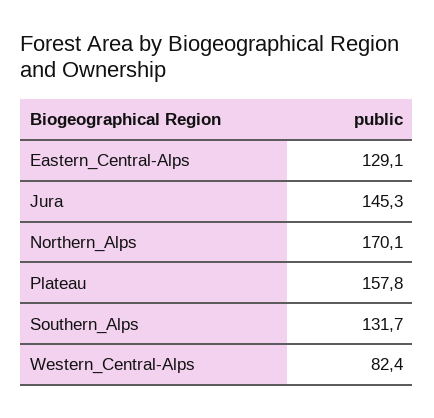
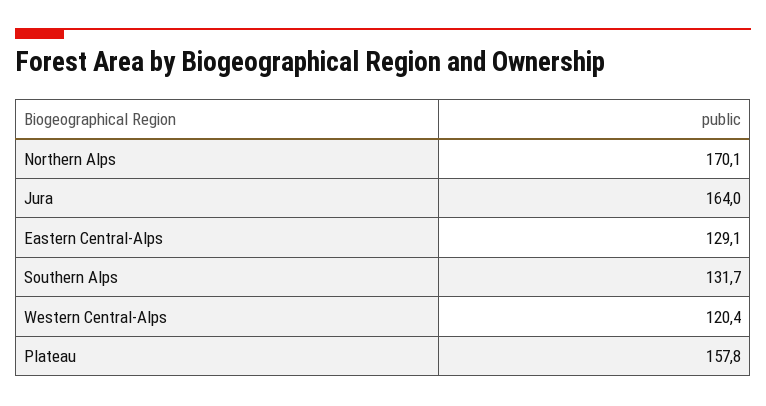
  {
    "Eastern_Central-Alps": 129.1,
-   "Jura": 145.3,
+   "Jura": 164,
    "Northern_Alps": 170.1,
    "Plateau": 157.8,
    "Southern_Alps": 131.7,
-   "Western_Central-Alps": 82.4
+   "Western_Central-Alps": 120.4
  }

